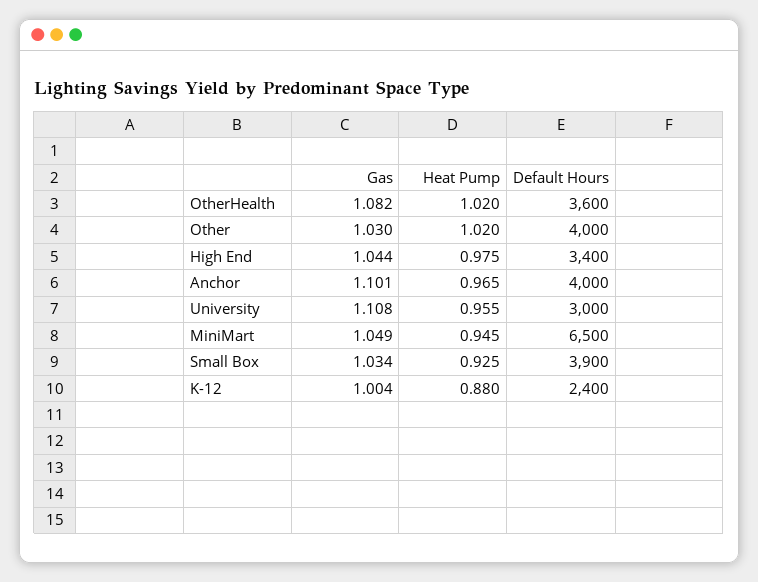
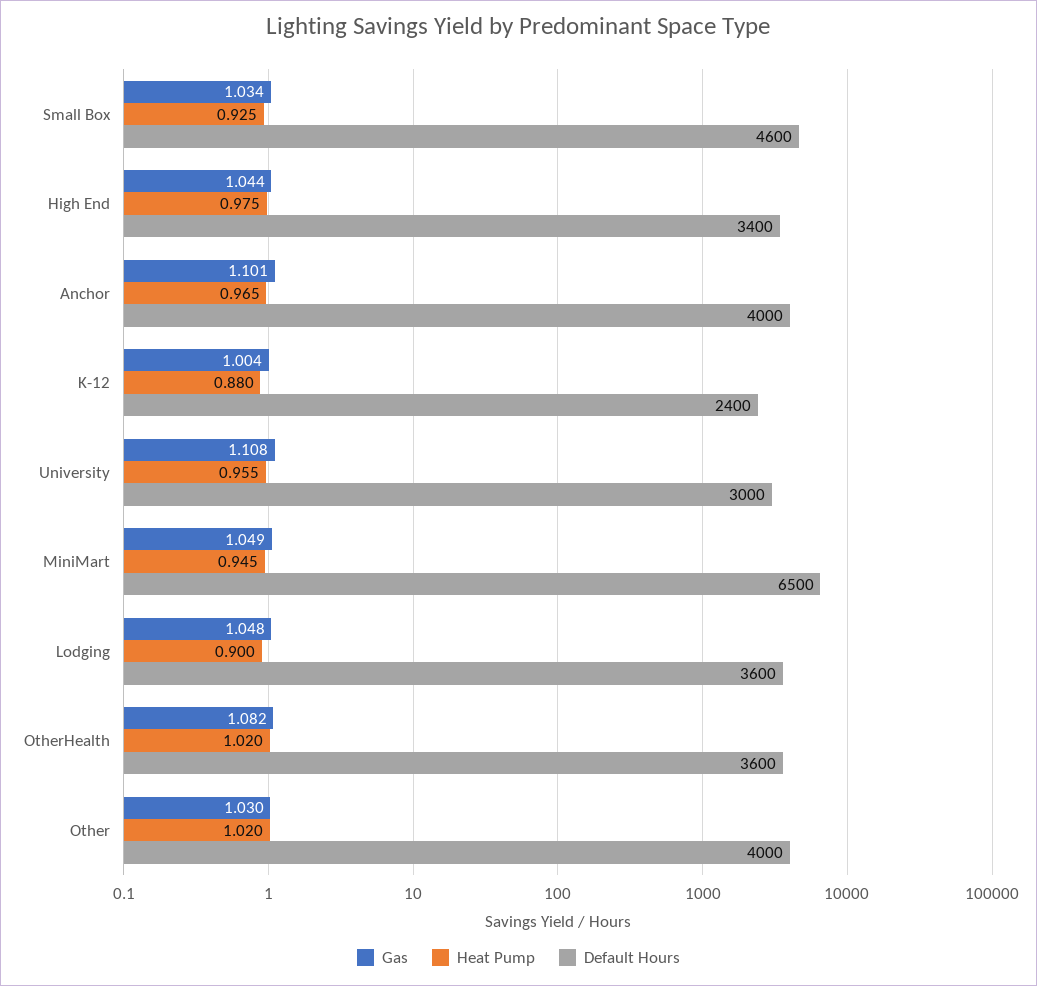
  {
    "Gas": {
      "OtherHealth": 1.082,
      "Other": 1.03,
      "High End": 1.044,
      "Anchor": 1.101,
      "University": 1.108,
      "MiniMart": 1.049,
      "Small Box": 1.034,
-     "K-12": 1.004
+     "K-12": 1.004,
+     "Lodging": 1.048
    },
    "Heat Pump": {
      "OtherHealth": 1.02,
      "Other": 1.02,
      "High End": 0.975,
      "Anchor": 0.965,
      "University": 0.955,
      "MiniMart": 0.945,
      "Small Box": 0.925,
-     "K-12": 0.88
+     "K-12": 0.88,
+     "Lodging": 0.9
    },
    "Default Hours": {
      "OtherHealth": 3600,
      "Other": 4000,
      "High End": 3400,
      "Anchor": 4000,
      "University": 3000,
      "MiniMart": 6500,
-     "Small Box": 3900,
+     "Small Box": 4600,
-     "K-12": 2400
+     "K-12": 2400,
+     "Lodging": 3600
    }
  }

